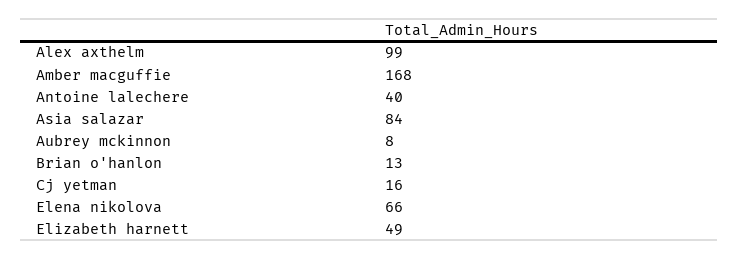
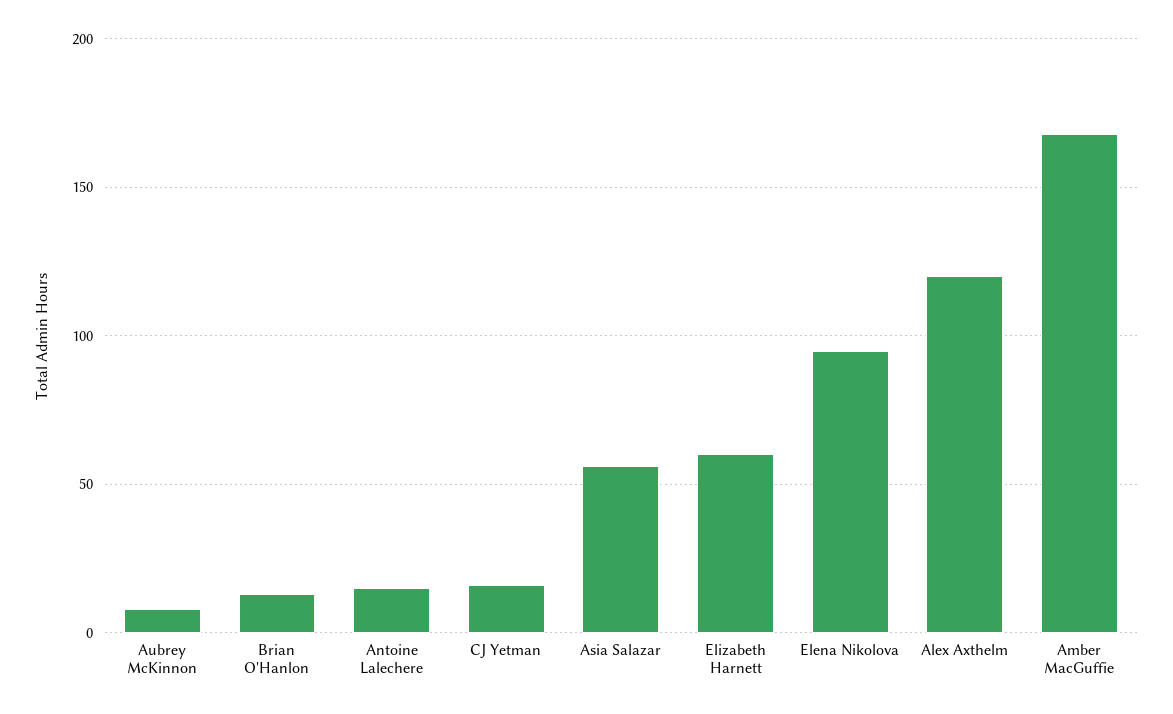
  {
-   "Alex axthelm": 99,
+   "Alex axthelm": 120,
    "Amber macguffie": 168,
-   "Antoine lalechere": 40,
+   "Antoine lalechere": 15,
-   "Asia salazar": 84,
+   "Asia salazar": 55,
    "Aubrey mckinnon": 8,
    "Brian o'hanlon": 13,
    "Cj yetman": 16,
-   "Elena nikolova": 66,
+   "Elena nikolova": 95,
-   "Elizabeth harnett": 49
+   "Elizabeth harnett": 60
  }

